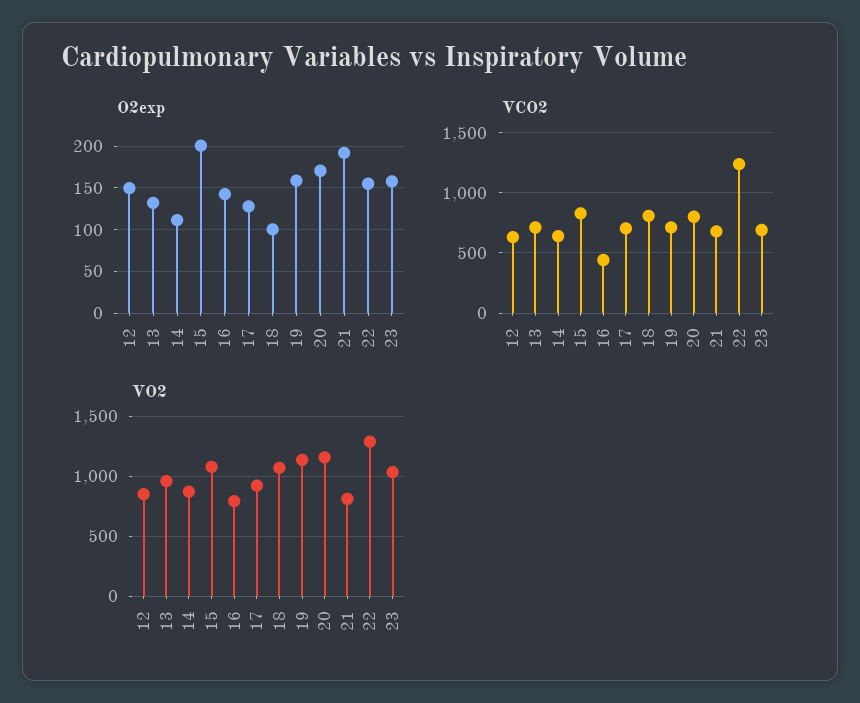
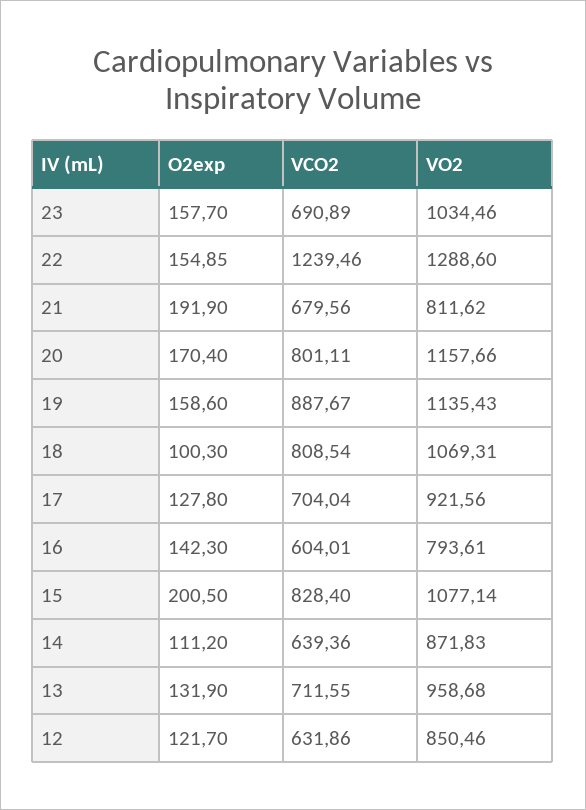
  {
    "O2exp": {
-     "12": 150,
+     "12": 121.7,
      "13": 131.9,
      "14": 111.2,
      "15": 200.5,
      "16": 142.3,
      "17": 127.8,
      "18": 100.3,
      "19": 158.6,
      "20": 170.4,
      "21": 191.9,
      "22": 154.85,
      "23": 157.7
    },
    "VCO2": {
      "12": 631.86,
      "13": 711.55,
      "14": 639.36,
      "15": 828.4,
-     "16": 450,
+     "16": 604.01,
      "17": 704.04,
      "18": 808.54,
-     "19": 700,
+     "19": 887.67,
      "20": 801.11,
      "21": 679.56,
      "22": 1239.46,
      "23": 690.89
    },
    "VO2": {
      "12": 850.46,
      "13": 958.68,
      "14": 871.83,
      "15": 1077.14,
      "16": 793.61,
      "17": 921.56,
      "18": 1069.31,
      "19": 1135.43,
      "20": 1157.66,
      "21": 811.62,
      "22": 1288.6,
      "23": 1034.46
    }
  }

